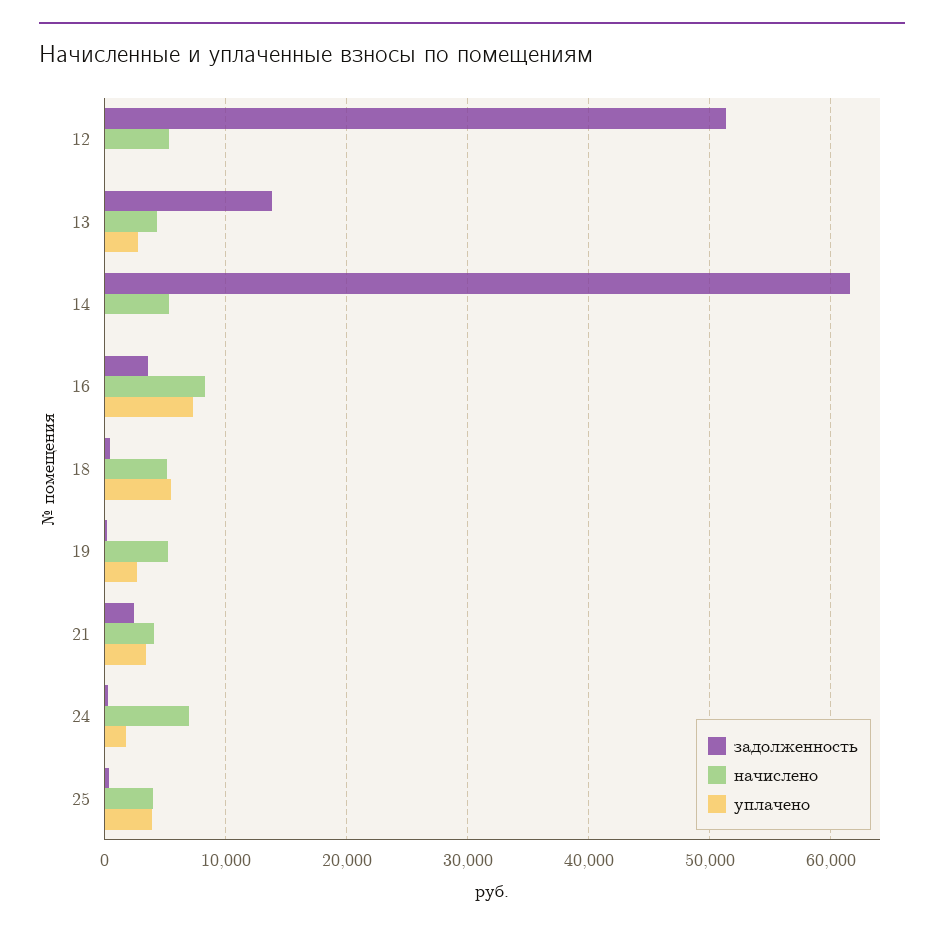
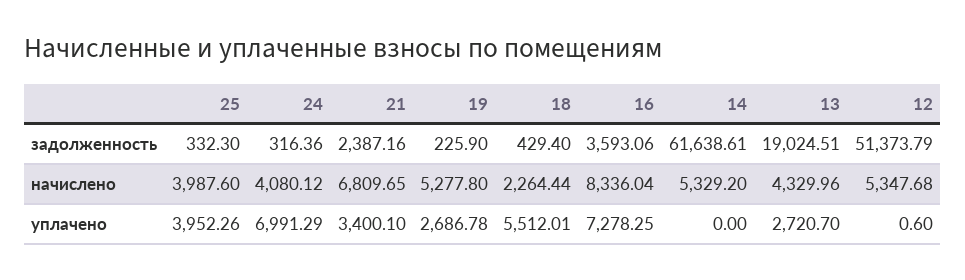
  {
    "задолженность": {
      "12": 51373.79,
-     "13": 14000,
+     "13": 19024.51,
      "14": 61638.61,
      "16": 3593.06,
      "18": 429.4,
      "19": 225.9,
      "21": 2387.16,
      "24": 316.36,
      "25": 332.3
    },
    "начислено": {
      "12": 5347.68,
      "13": 4329.96,
      "14": 5329.2,
      "16": 8336.04,
-     "18": 5000,
+     "18": 2264.44,
      "19": 5277.8,
-     "21": 4000,
+     "21": 6809.65,
-     "24": 7000,
+     "24": 4080.12,
      "25": 3987.6
    },
    "уплачено": {
      "12": 0.6,
      "13": 2720.7,
      "14": 0,
      "16": 7278.25,
      "18": 5512.01,
      "19": 2686.78,
      "21": 3400.1,
-     "24": 2000,
+     "24": 6991.29,
      "25": 3952.26
    }
  }

